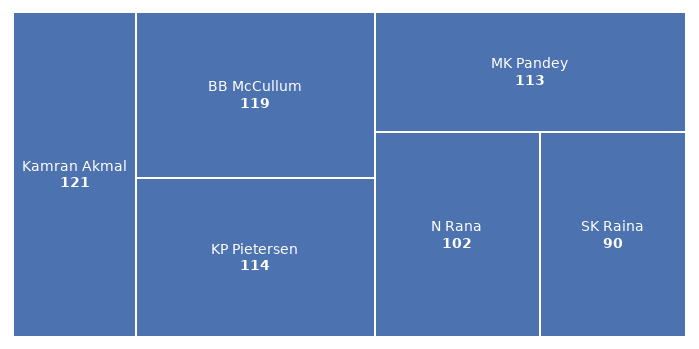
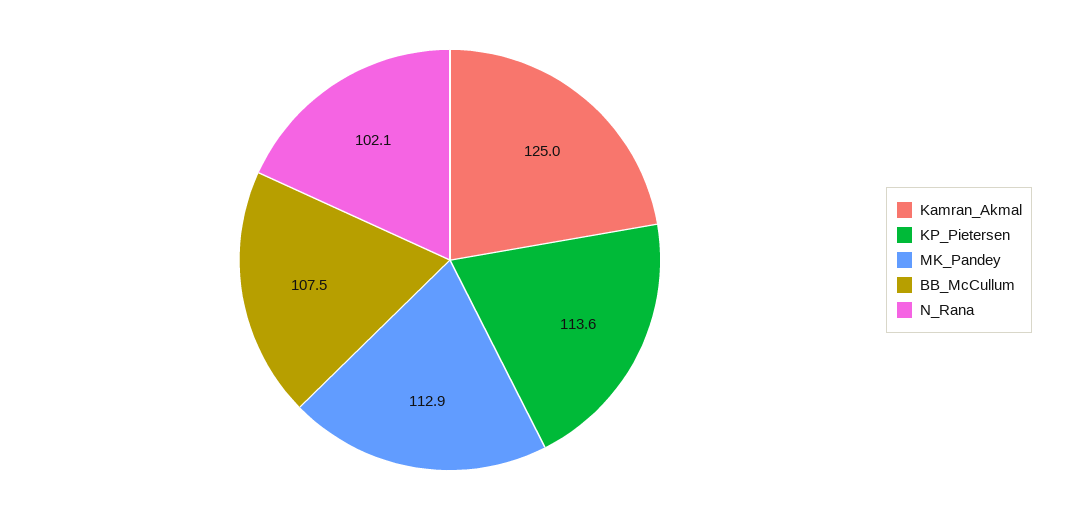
  {
-   "Kamran Akmal": 121,
+   "Kamran Akmal": 125,
-   "BB McCullum": 119,
+   "BB McCullum": 107.5,
    "KP Pietersen": 113.6,
    "MK Pandey": 112.9,
-   "N Rana": 102.1,
+   "N Rana": 102.1
-   "SK Raina": 90
  }

